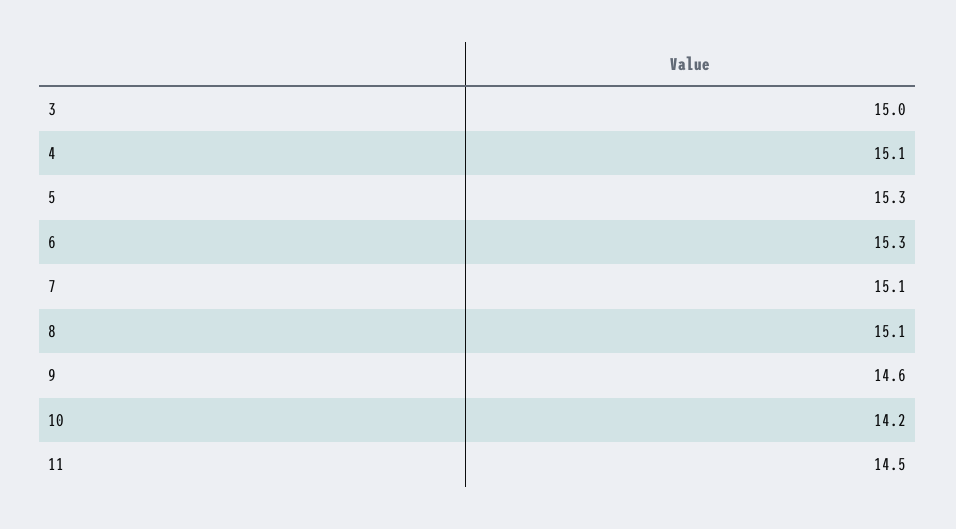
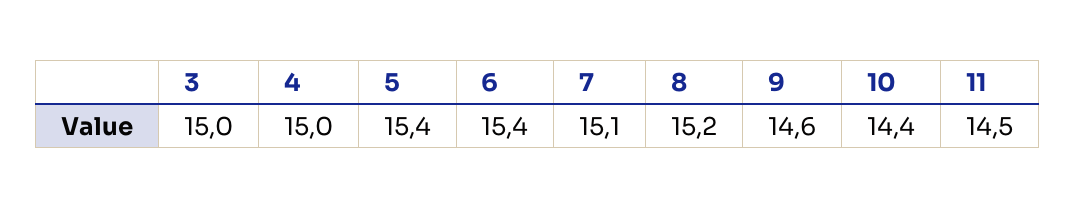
  {
    "3": 15,
-   "4": 15.1,
+   "4": 15,
-   "5": 15.3,
+   "5": 15.4,
-   "6": 15.3,
+   "6": 15.4,
    "7": 15.1,
-   "8": 15.1,
+   "8": 15.2,
    "9": 14.6,
-   "10": 14.2,
+   "10": 14.4,
    "11": 14.5
  }

